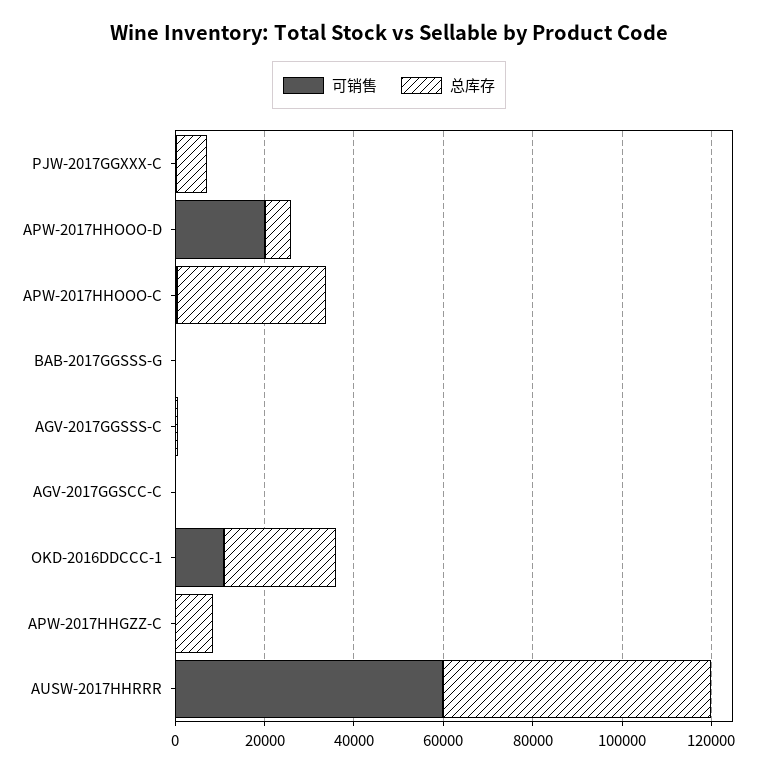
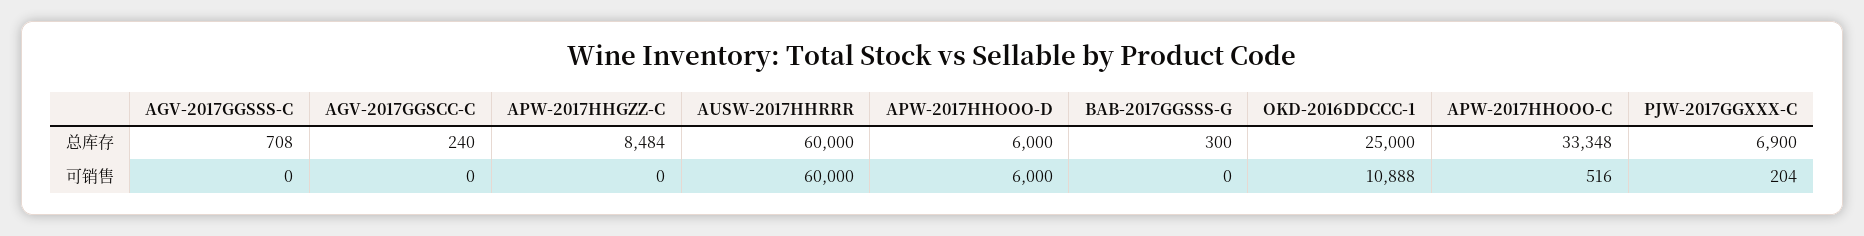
  {
    "可销售": {
      "PJW-2017GGXXX-C": 204,
-     "APW-2017HHOOO-D": 20000,
+     "APW-2017HHOOO-D": 6000,
      "APW-2017HHOOO-C": 516,
      "BAB-2017GGSSS-G": 0,
      "AGV-2017GGSSS-C": 0,
      "AGV-2017GGSCC-C": 0,
      "OKD-2016DDCCC-1": 10888,
      "APW-2017HHGZZ-C": 0,
      "AUSW-2017HHRRR": 60000
    },
    "总库存": {
      "PJW-2017GGXXX-C": 6900,
      "APW-2017HHOOO-D": 6000,
      "APW-2017HHOOO-C": 33348,
      "BAB-2017GGSSS-G": 300,
      "AGV-2017GGSSS-C": 708,
      "AGV-2017GGSCC-C": 240,
      "OKD-2016DDCCC-1": 25000,
      "APW-2017HHGZZ-C": 8484,
      "AUSW-2017HHRRR": 60000
    }
  }

